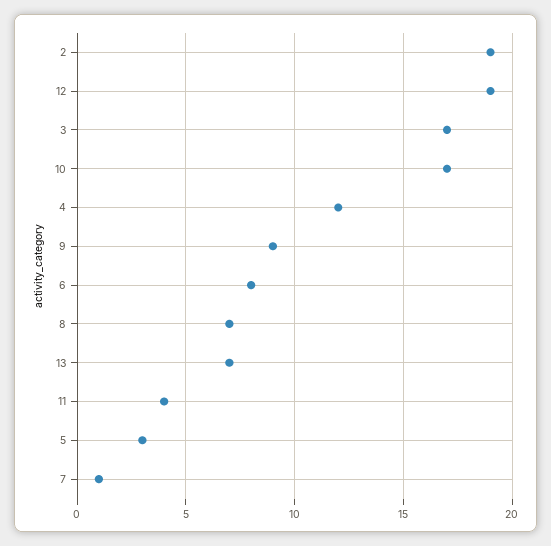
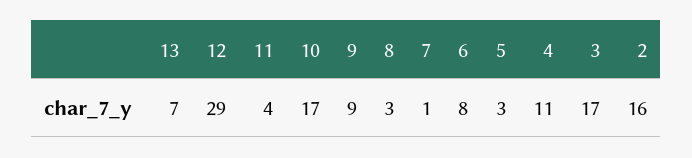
  {
-   "2": 19,
+   "2": 16,
-   "12": 19,
+   "12": 29,
    "3": 17,
    "10": 17,
-   "4": 12,
+   "4": 11,
    "9": 9,
    "6": 8,
-   "8": 7,
+   "8": 3,
    "13": 7,
    "11": 4,
    "5": 3,
    "7": 1
  }

